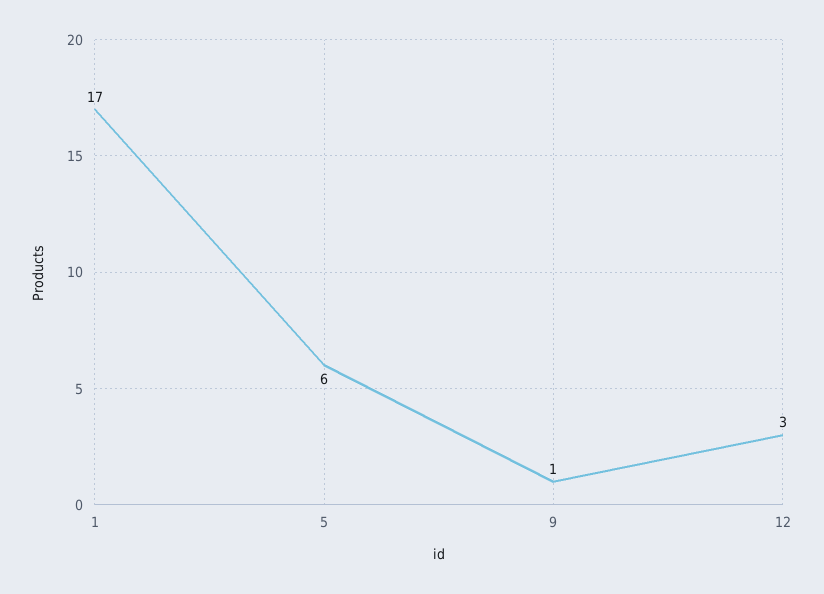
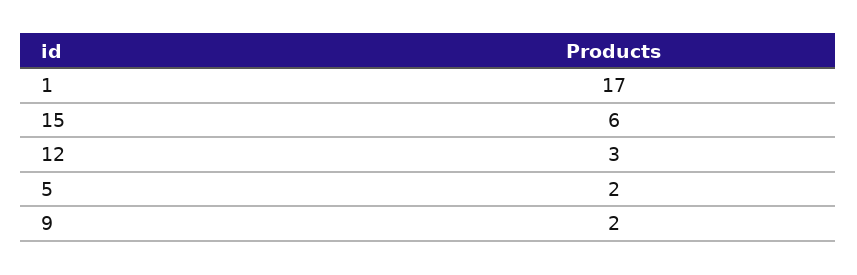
  {
    "1": 17,
-   "5": 6,
+   "5": 2,
-   "9": 1,
+   "9": 2,
-   "12": 3
+   "12": 3,
+   "15": 6
  }

